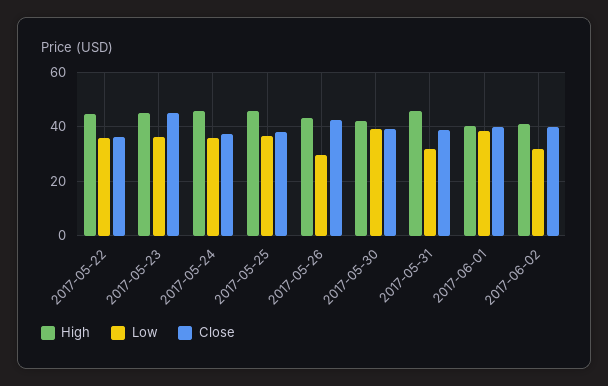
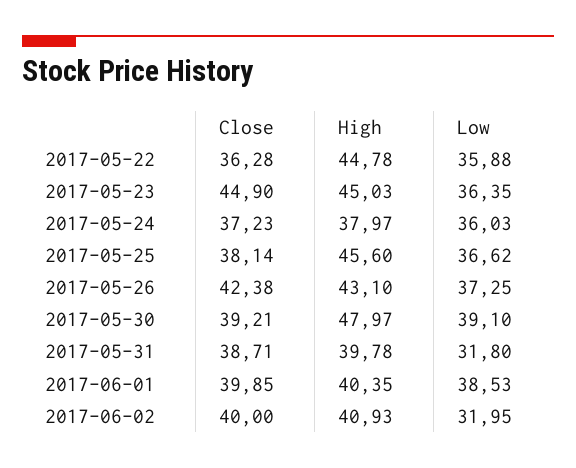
  {
    "High": {
      "2017-05-22": 44.78,
      "2017-05-23": 45.03,
-     "2017-05-24": 45,
+     "2017-05-24": 37.97,
      "2017-05-25": 45.6,
      "2017-05-26": 43.1,
-     "2017-05-30": 42.5,
+     "2017-05-30": 47.97,
-     "2017-05-31": 45,
+     "2017-05-31": 39.78,
      "2017-06-01": 40.35,
      "2017-06-02": 40.93
    },
    "Low": {
      "2017-05-22": 35.88,
      "2017-05-23": 36.35,
      "2017-05-24": 36.03,
      "2017-05-25": 36.62,
-     "2017-05-26": 30,
+     "2017-05-26": 37.25,
      "2017-05-30": 39.1,
      "2017-05-31": 31.8,
      "2017-06-01": 38.53,
      "2017-06-02": 31.95
    },
    "Close": {
      "2017-05-22": 36.28,
      "2017-05-23": 44.9,
      "2017-05-24": 37.23,
      "2017-05-25": 38.14,
      "2017-05-26": 42.38,
      "2017-05-30": 39.21,
      "2017-05-31": 38.71,
      "2017-06-01": 39.85,
      "2017-06-02": 40
    }
  }

